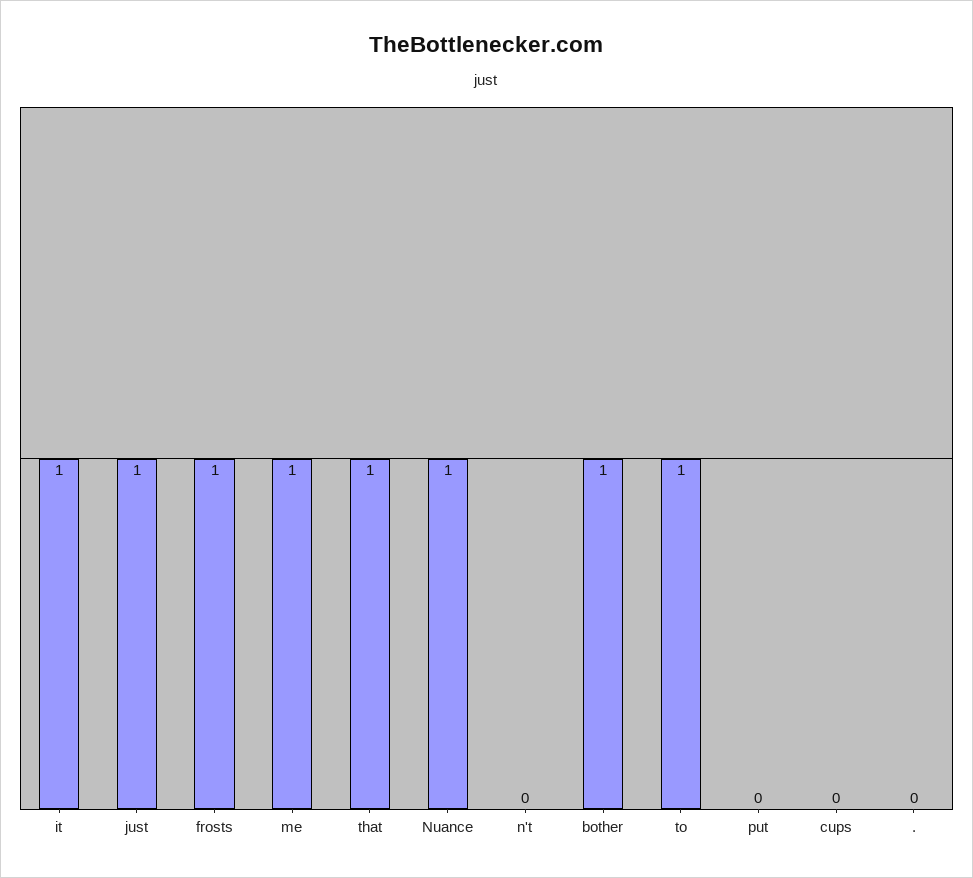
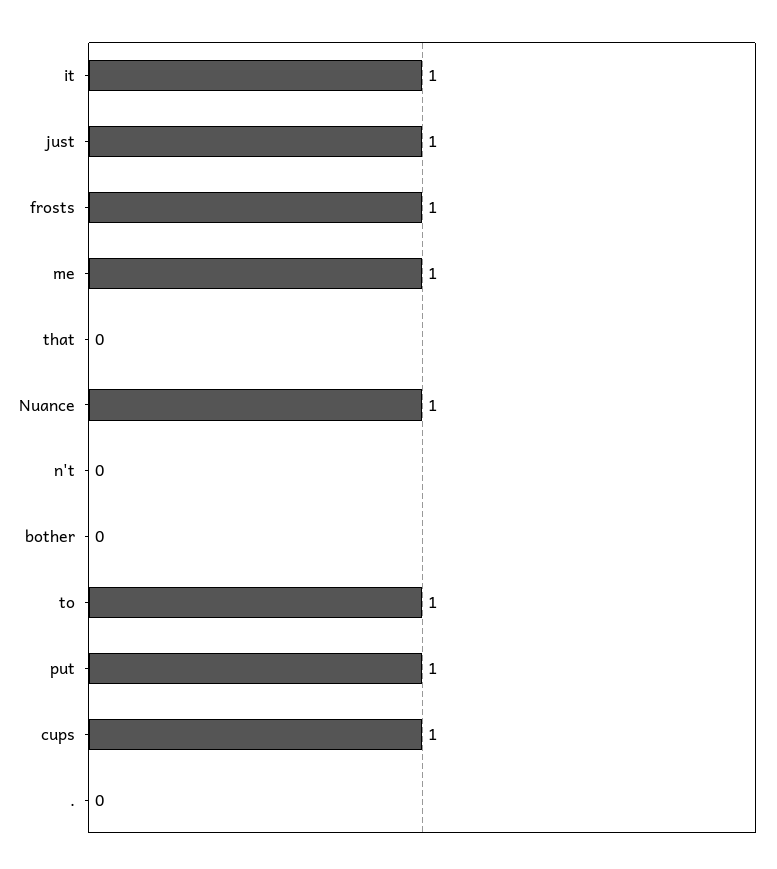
  {
    "it": 1,
    "just": 1,
    "frosts": 1,
    "me": 1,
-   "that": 1,
+   "that": 0,
    "Nuance": 1,
    "n't": 0,
-   "bother": 1,
+   "bother": 0,
    "to": 1,
-   "put": 0,
+   "put": 1,
-   "cups": 0,
+   "cups": 1,
    ".": 0
  }

